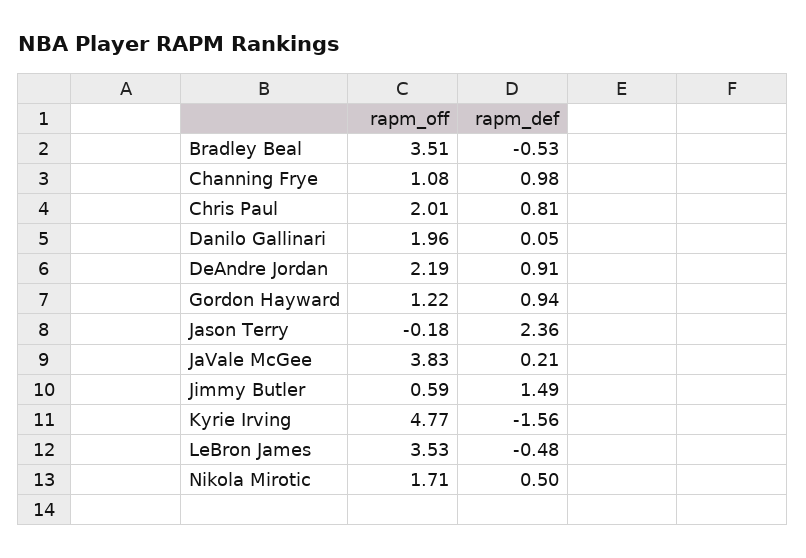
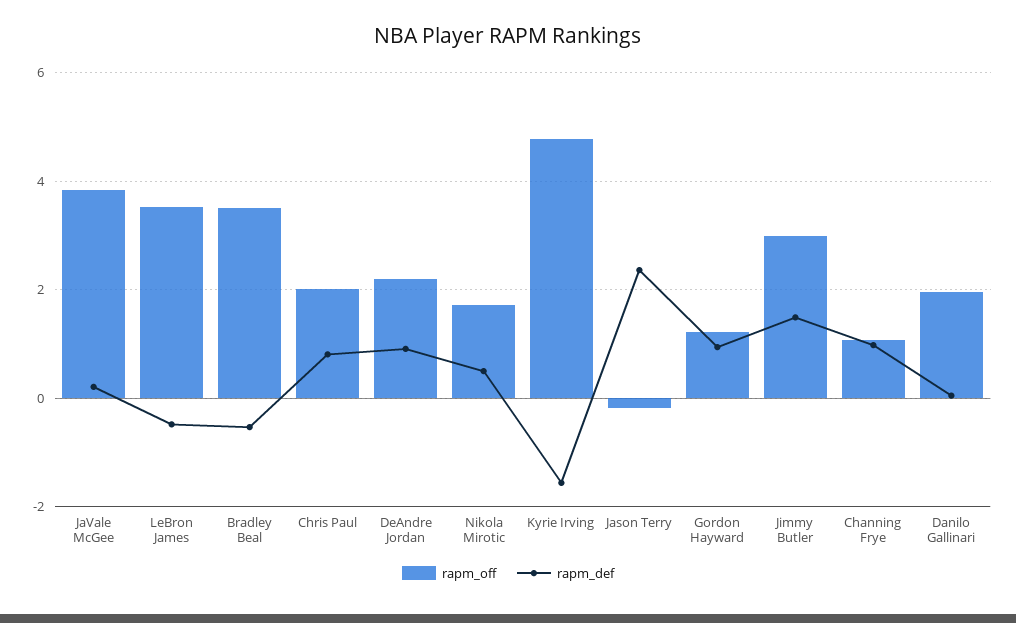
  {
    "rapm_off": {
      "Bradley Beal": 3.51,
      "Channing Frye": 1.08,
      "Chris Paul": 2.01,
      "Danilo Gallinari": 1.96,
      "DeAndre Jordan": 2.19,
      "Gordon Hayward": 1.22,
      "Jason Terry": -0.18,
      "JaVale McGee": 3.83,
-     "Jimmy Butler": 0.59,
+     "Jimmy Butler": 3,
      "Kyrie Irving": 4.77,
      "LeBron James": 3.53,
      "Nikola Mirotic": 1.71
    },
    "rapm_def": {
      "Bradley Beal": -0.53,
      "Channing Frye": 0.98,
      "Chris Paul": 0.81,
      "Danilo Gallinari": 0.05,
      "DeAndre Jordan": 0.91,
      "Gordon Hayward": 0.94,
      "Jason Terry": 2.36,
      "JaVale McGee": 0.21,
      "Jimmy Butler": 1.49,
      "Kyrie Irving": -1.56,
      "LeBron James": -0.48,
      "Nikola Mirotic": 0.5
    }
  }

